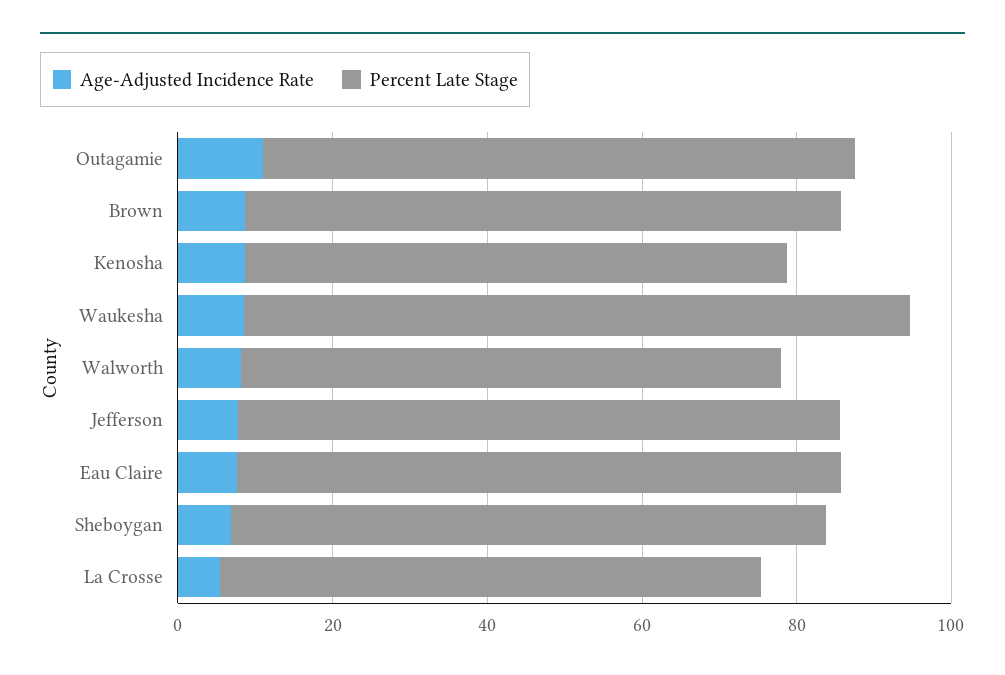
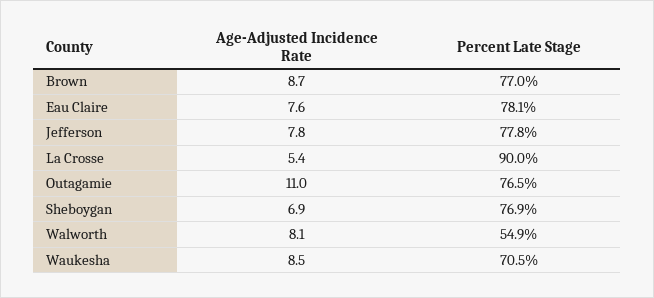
  {
    "Age-Adjusted Incidence Rate": {
      "Outagamie": 11,
      "Brown": 8.7,
-     "Kenosha": 10,
      "Waukesha": 8.5,
      "Walworth": 8.1,
      "Jefferson": 7.8,
      "Eau Claire": 7.6,
      "Sheboygan": 6.9,
      "La Crosse": 5.4
    },
    "Percent Late Stage": {
      "Outagamie": 76.5,
      "Brown": 77,
-     "Kenosha": 70,
-     "Waukesha": 85,
+     "Waukesha": 70.5,
-     "Walworth": 70,
+     "Walworth": 54.9,
      "Jefferson": 77.8,
      "Eau Claire": 78.1,
      "Sheboygan": 76.9,
-     "La Crosse": 70
+     "La Crosse": 90
    }
  }

